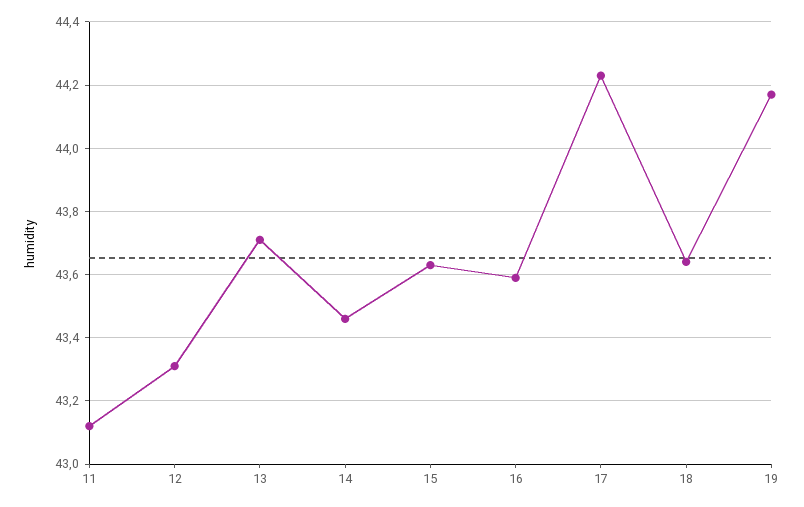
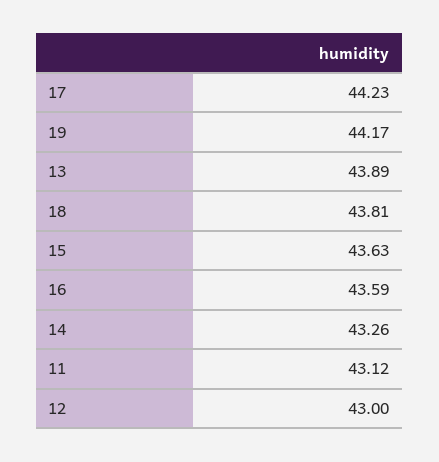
  {
    "11": 43.12,
-   "12": 43.3,
+   "12": 43,
-   "13": 43.7,
+   "13": 43.89,
-   "14": 43.45,
+   "14": 43.26,
    "15": 43.63,
    "16": 43.59,
    "17": 44.23,
-   "18": 43.65,
+   "18": 43.81,
    "19": 44.17
  }

